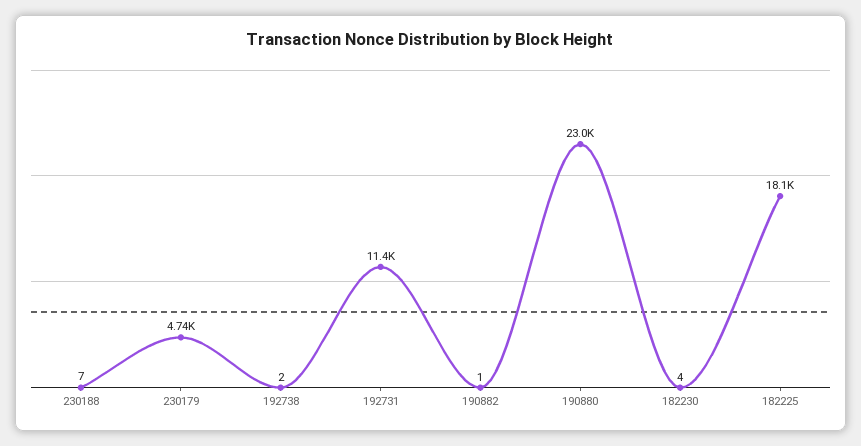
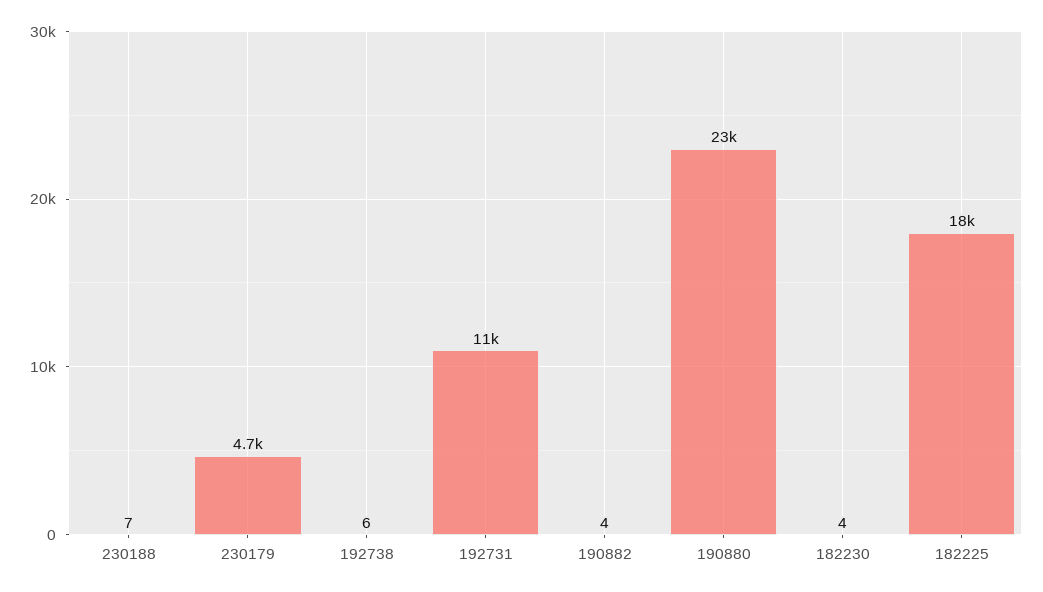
  {
    "230188": 7,
    "230179": 4740,
-   "192738": 2,
+   "192738": 6,
    "192731": 11400,
-   "190882": 1,
+   "190882": 4,
    "190880": 23000,
    "182230": 4,
    "182225": 18100
  }

